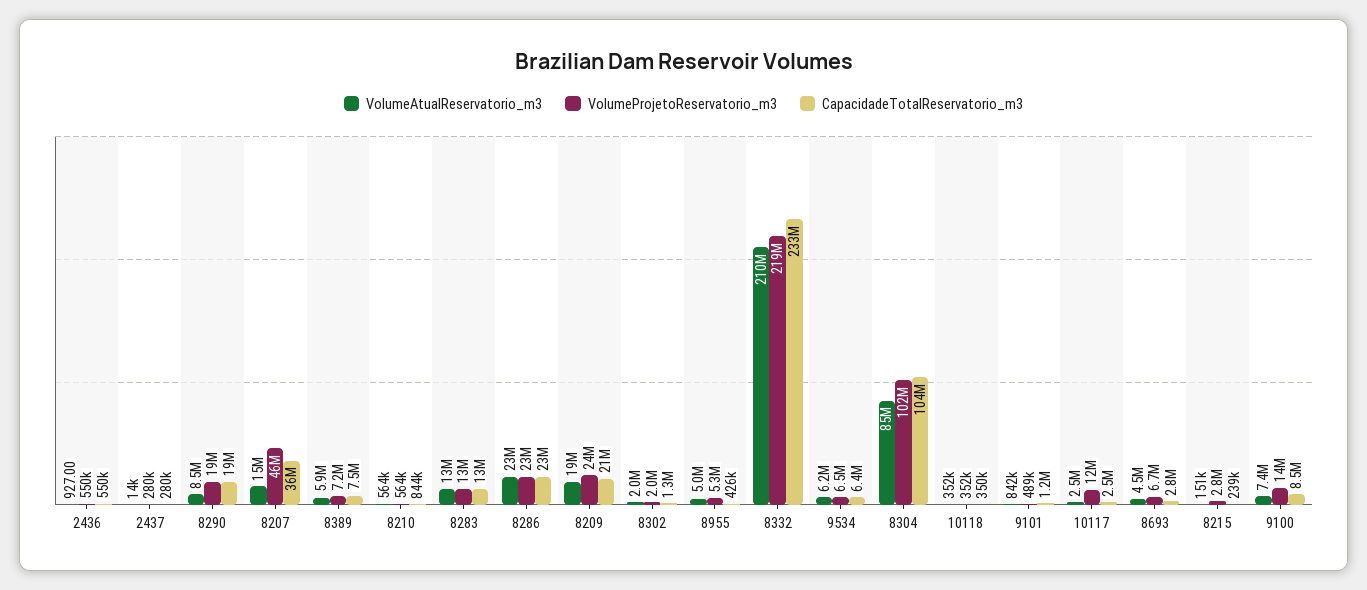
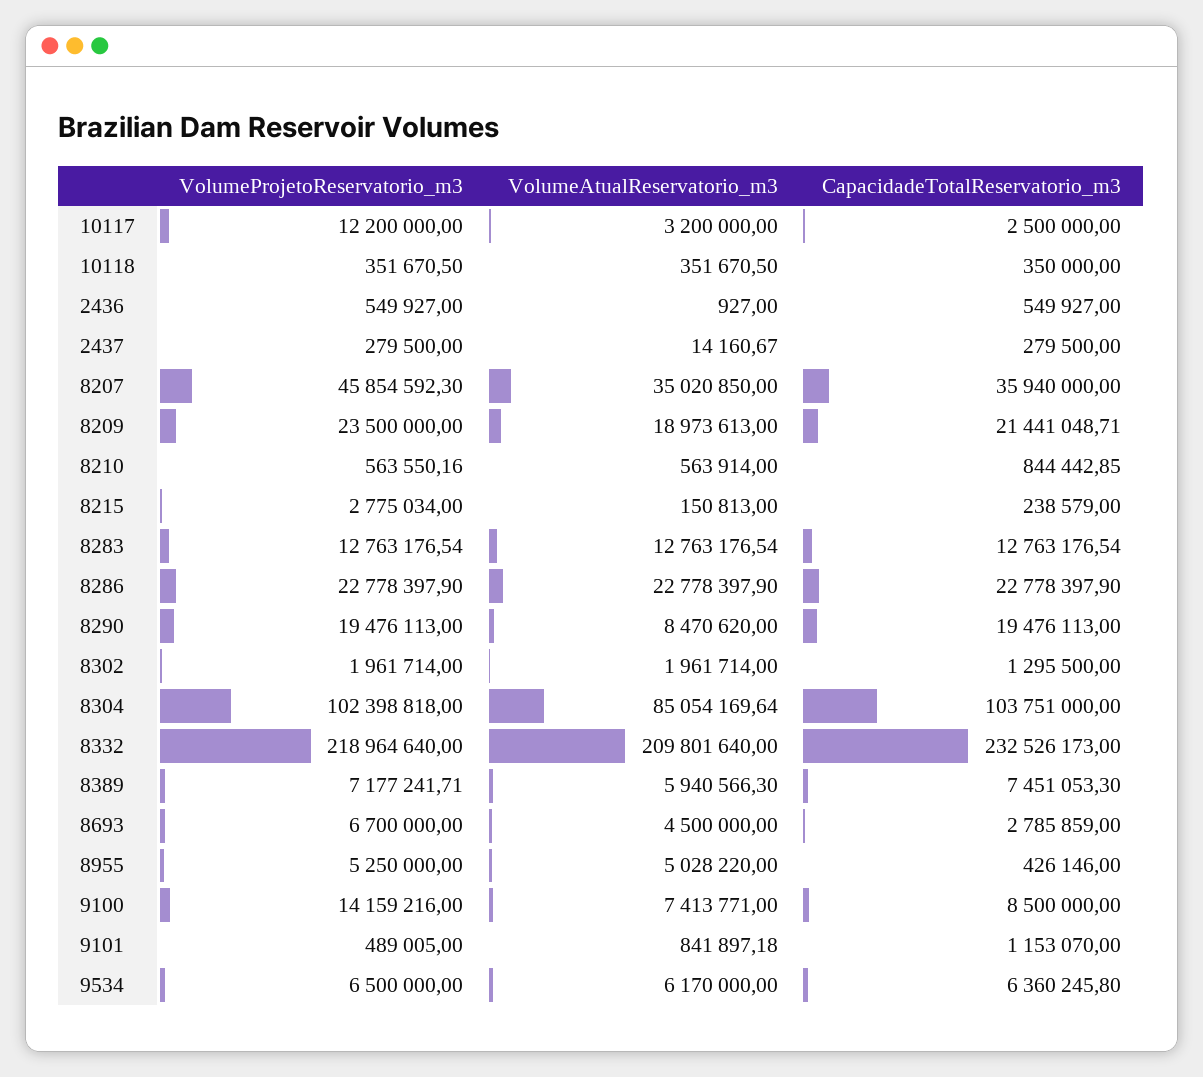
  {
    "VolumeAtualReservatorio_m3": {
      "2436": 927,
      "2437": 14160.67,
      "8290": 8470620,
-     "8207": 15000000,
+     "8207": 35020850,
      "8389": 5940566.3,
      "8210": 563914,
      "8283": 12763176.54,
      "8286": 22778397.9,
      "8209": 18973613,
      "8302": 1961714,
      "8955": 5028220,
      "8332": 209801640,
      "9534": 6170000,
      "8304": 85054169.64,
      "10118": 351670.5,
      "9101": 841897.18,
-     "10117": 2500000,
+     "10117": 3200000,
      "8693": 4500000,
      "8215": 150813,
      "9100": 7413771
    },
    "VolumeProjetoReservatorio_m3": {
      "2436": 549927,
      "2437": 279500,
      "8290": 19476113,
      "8207": 45854592.3,
      "8389": 7177241.71,
      "8210": 563550.16,
      "8283": 12763176.54,
      "8286": 22778397.9,
      "8209": 23500000,
      "8302": 1961714,
      "8955": 5250000,
      "8332": 218964640,
      "9534": 6500000,
      "8304": 102398818,
      "10118": 351670.5,
      "9101": 489005,
      "10117": 12200000,
      "8693": 6700000,
      "8215": 2775034,
      "9100": 14159216
    },
    "CapacidadeTotalReservatorio_m3": {
      "2436": 549927,
      "2437": 279500,
      "8290": 19476113,
      "8207": 35940000,
      "8389": 7451053.3,
      "8210": 844442.85,
      "8283": 12763176.54,
      "8286": 22778397.9,
      "8209": 21441048.71,
      "8302": 1295500,
      "8955": 426146,
      "8332": 232526173,
      "9534": 6360245.8,
      "8304": 103751000,
      "10118": 350000,
      "9101": 1153070,
      "10117": 2500000,
      "8693": 2785859,
      "8215": 238579,
      "9100": 8500000
    }
  }

